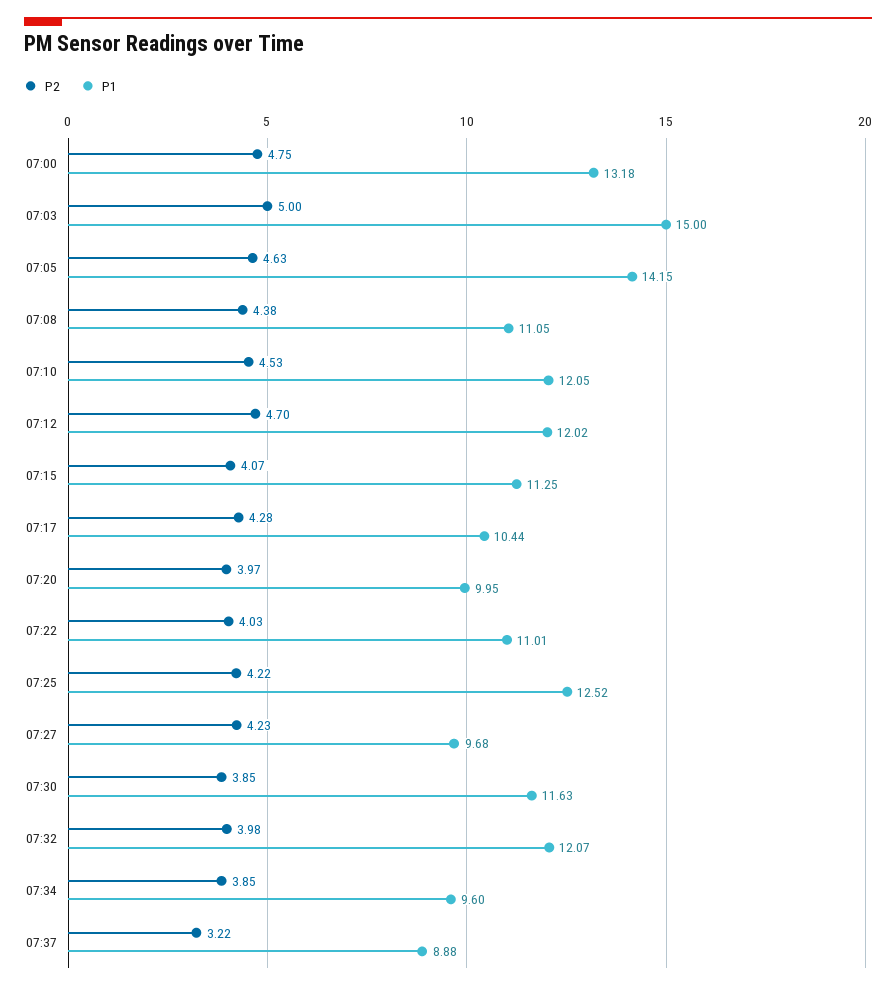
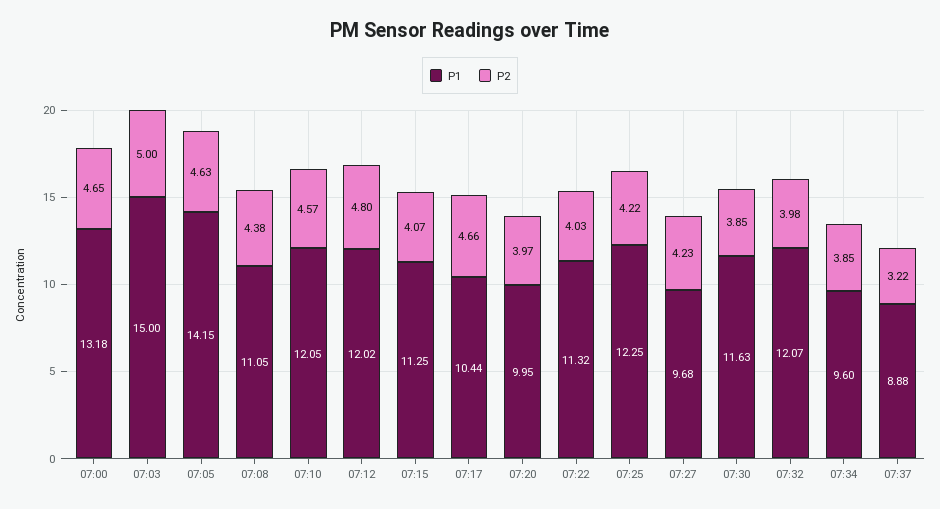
  {
    "P2": {
-     "07:00": 4.75,
+     "07:00": 4.65,
      "07:03": 5,
      "07:05": 4.63,
      "07:08": 4.38,
-     "07:10": 4.53,
+     "07:10": 4.57,
-     "07:12": 4.7,
+     "07:12": 4.8,
      "07:15": 4.07,
-     "07:17": 4.28,
+     "07:17": 4.66,
      "07:20": 3.97,
      "07:22": 4.03,
      "07:25": 4.22,
      "07:27": 4.23,
      "07:30": 3.85,
      "07:32": 3.98,
      "07:34": 3.85,
      "07:37": 3.22
    },
    "P1": {
      "07:00": 13.18,
      "07:03": 15,
      "07:05": 14.15,
      "07:08": 11.05,
      "07:10": 12.05,
      "07:12": 12.02,
      "07:15": 11.25,
      "07:17": 10.44,
      "07:20": 9.95,
-     "07:22": 11.01,
+     "07:22": 11.32,
-     "07:25": 12.52,
+     "07:25": 12.25,
      "07:27": 9.68,
      "07:30": 11.63,
      "07:32": 12.07,
      "07:34": 9.6,
      "07:37": 8.88
    }
  }

